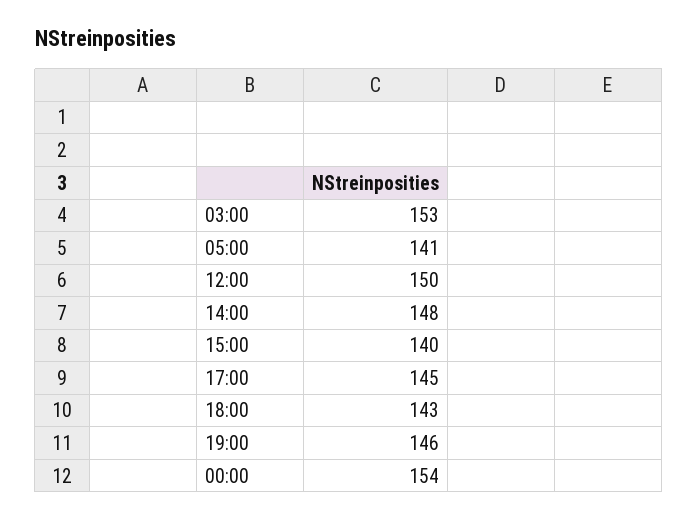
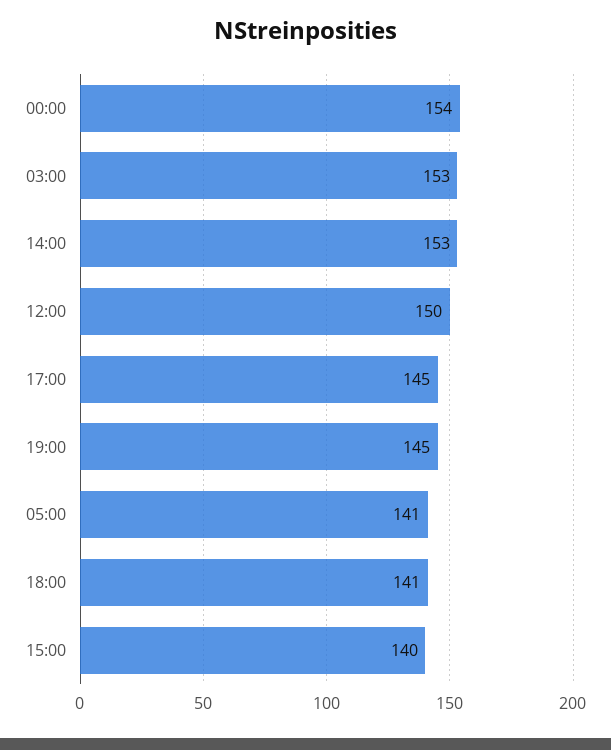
  {
    "03:00": 153,
    "05:00": 141,
    "12:00": 150,
-   "14:00": 148,
+   "14:00": 153,
    "15:00": 140,
    "17:00": 145,
-   "18:00": 143,
+   "18:00": 141,
-   "19:00": 146,
+   "19:00": 145,
    "00:00": 154
  }

